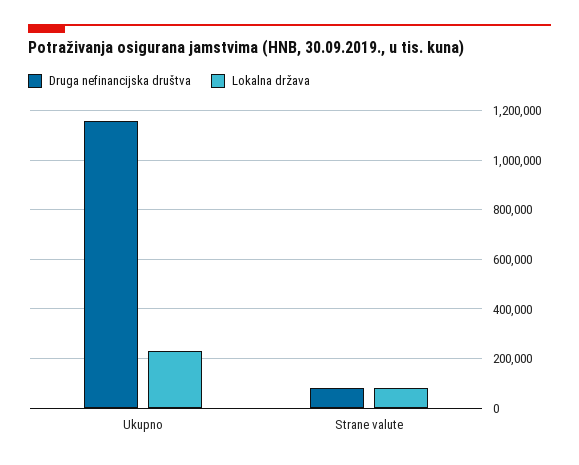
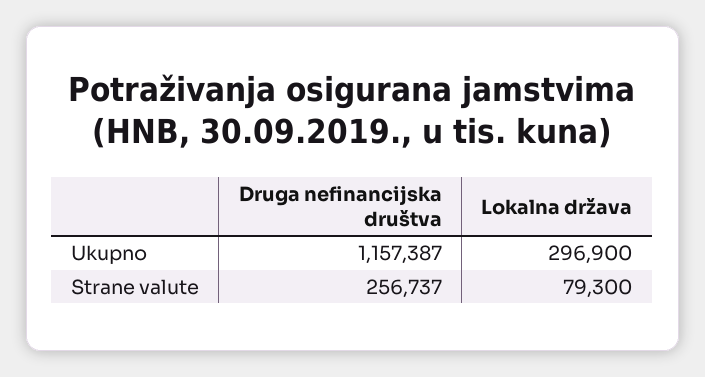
  {
    "Druga nefinancijska društva": {
      "Ukupno": 1157387,
-     "Strane valute": 75000
+     "Strane valute": 256737
    },
    "Lokalna država": {
-     "Ukupno": 225000,
+     "Ukupno": 296900,
      "Strane valute": 79300
    }
  }

